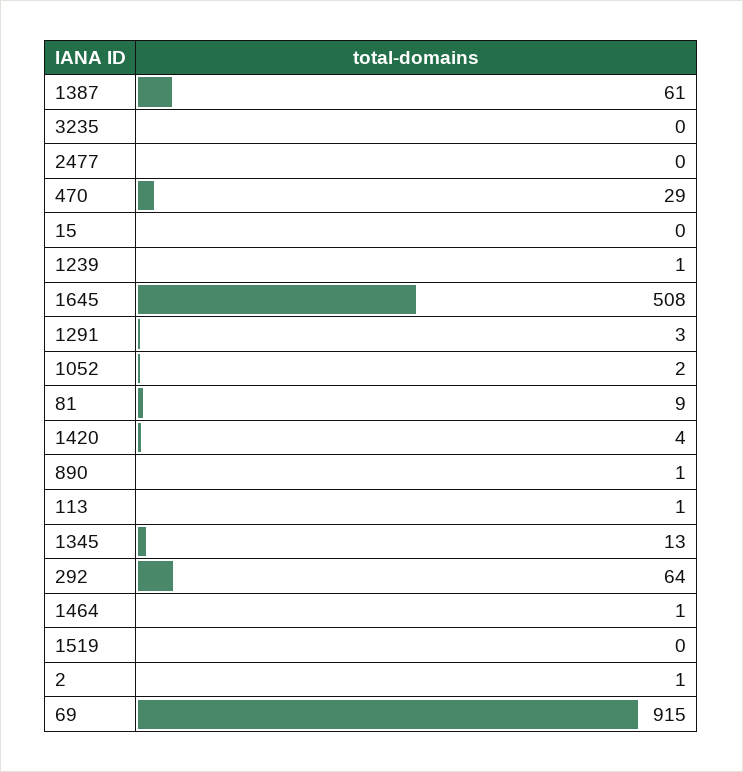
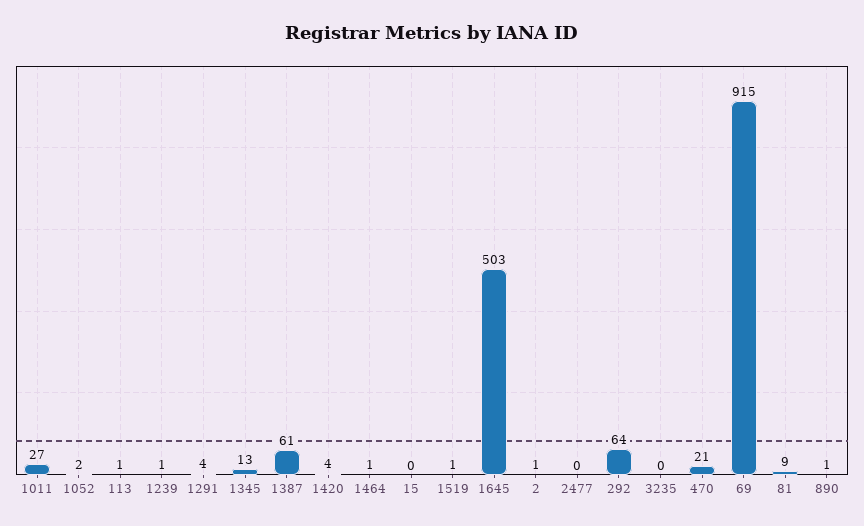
  {
    "1387": 61,
    "3235": 0,
    "2477": 0,
-   "470": 29,
+   "470": 21,
    "15": 0,
    "1239": 1,
-   "1645": 508,
+   "1645": 503,
-   "1291": 3,
+   "1291": 4,
    "1052": 2,
    "81": 9,
    "1420": 4,
    "890": 1,
    "113": 1,
    "1345": 13,
    "292": 64,
    "1464": 1,
-   "1519": 0,
+   "1519": 1,
    "2": 1,
-   "69": 915
+   "69": 915,
+   "1011": 27
  }

